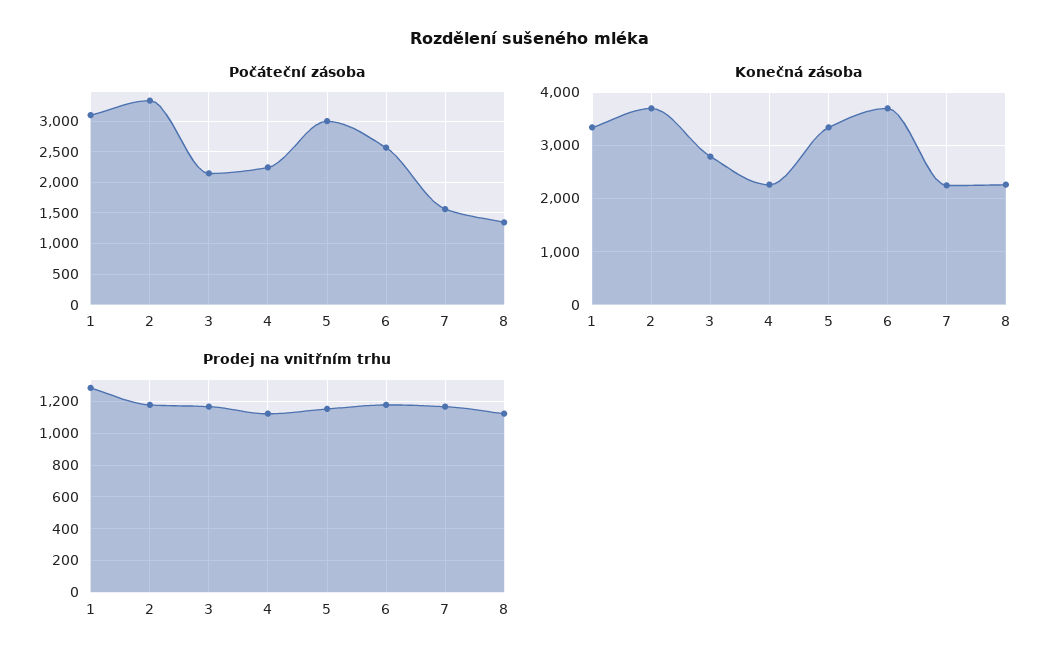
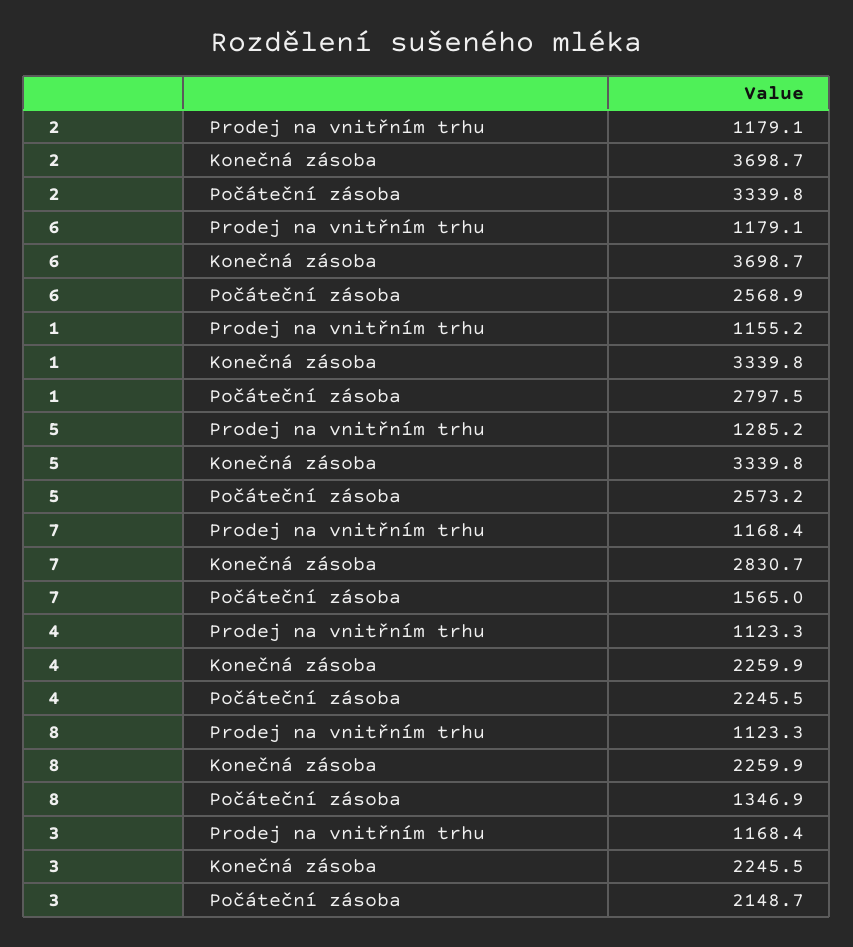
  {
    "Počáteční zásoba": {
-     "1": 3100,
+     "1": 2797.5,
      "2": 3339.8,
      "3": 2148.7,
      "4": 2245.5,
-     "5": 3000,
+     "5": 2573.2,
      "6": 2568.9,
      "7": 1565,
      "8": 1346.9
    },
    "Konečná zásoba": {
      "1": 3339.8,
      "2": 3698.7,
-     "3": 2800,
+     "3": 2245.5,
      "4": 2259.9,
      "5": 3339.8,
      "6": 3698.7,
-     "7": 2200,
+     "7": 2830.7,
      "8": 2259.9
    },
    "Prodej na vnitřním trhu": {
-     "1": 1300,
+     "1": 1155.2,
      "2": 1179.1,
      "3": 1168.4,
      "4": 1123.3,
-     "5": 1150,
+     "5": 1285.2,
      "6": 1179.1,
      "7": 1168.4,
      "8": 1123.3
    }
  }

